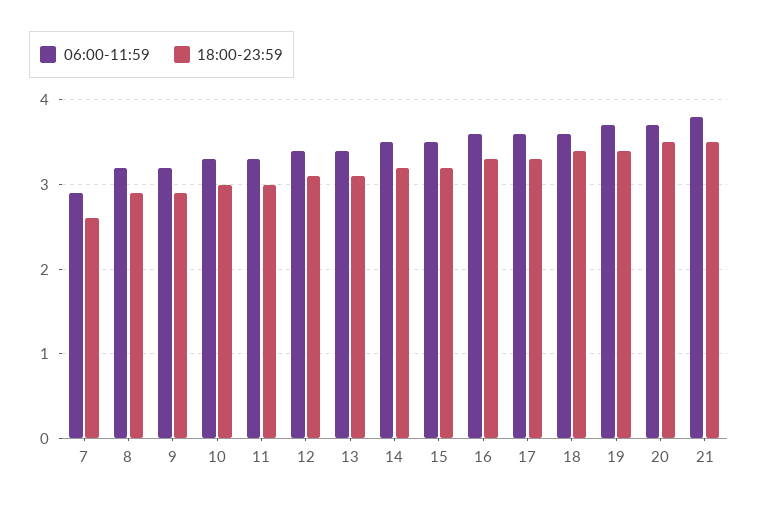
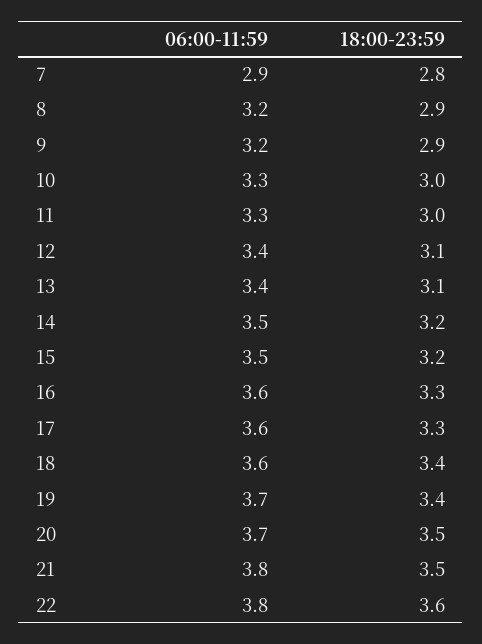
  {
    "06:00-11:59": {
      "7": 2.9,
      "8": 3.2,
      "9": 3.2,
      "10": 3.3,
      "11": 3.3,
      "12": 3.4,
      "13": 3.4,
      "14": 3.5,
      "15": 3.5,
      "16": 3.6,
      "17": 3.6,
      "18": 3.6,
      "19": 3.7,
      "20": 3.7,
-     "21": 3.8
+     "21": 3.8,
+     "22": 3.8
    },
    "18:00-23:59": {
-     "7": 2.6,
+     "7": 2.8,
      "8": 2.9,
      "9": 2.9,
      "10": 3,
      "11": 3,
      "12": 3.1,
      "13": 3.1,
      "14": 3.2,
      "15": 3.2,
      "16": 3.3,
      "17": 3.3,
      "18": 3.4,
      "19": 3.4,
      "20": 3.5,
-     "21": 3.5
+     "21": 3.5,
+     "22": 3.6
    }
  }

